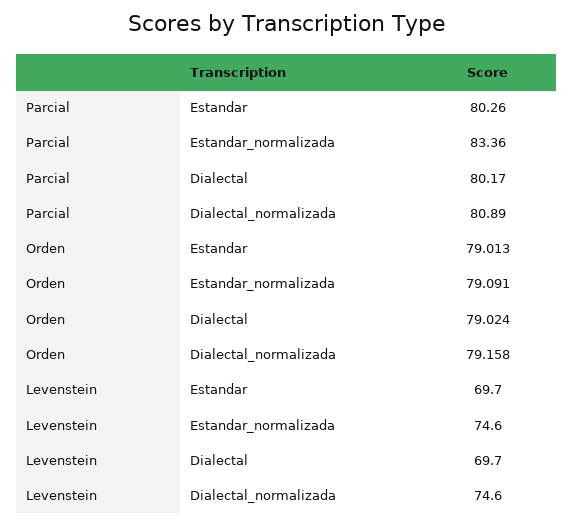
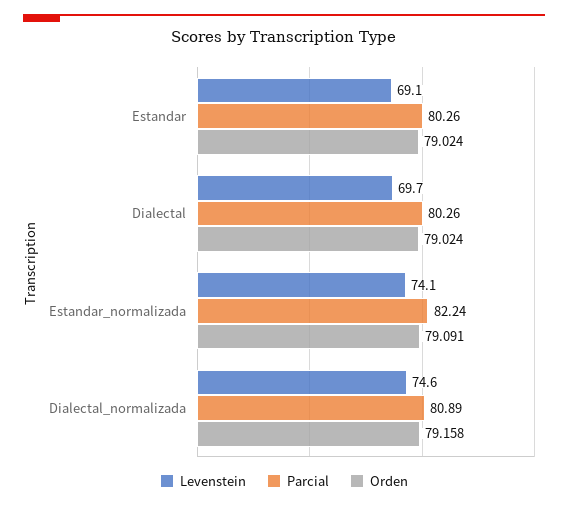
  {
    "Parcial": {
      "Estandar": 80.26,
-     "Estandar_normalizada": 83.36,
+     "Estandar_normalizada": 82.24,
-     "Dialectal": 80.17,
+     "Dialectal": 80.26,
      "Dialectal_normalizada": 80.89
    },
    "Orden": {
-     "Estandar": 79.013,
+     "Estandar": 79.024,
      "Estandar_normalizada": 79.091,
      "Dialectal": 79.024,
      "Dialectal_normalizada": 79.158
    },
    "Levenstein": {
-     "Estandar": 69.7,
+     "Estandar": 69.1,
-     "Estandar_normalizada": 74.6,
+     "Estandar_normalizada": 74.1,
      "Dialectal": 69.7,
      "Dialectal_normalizada": 74.6
    }
  }

